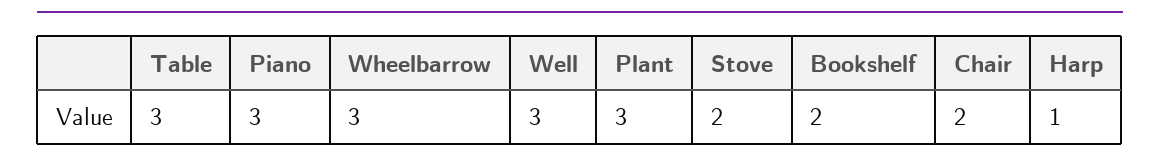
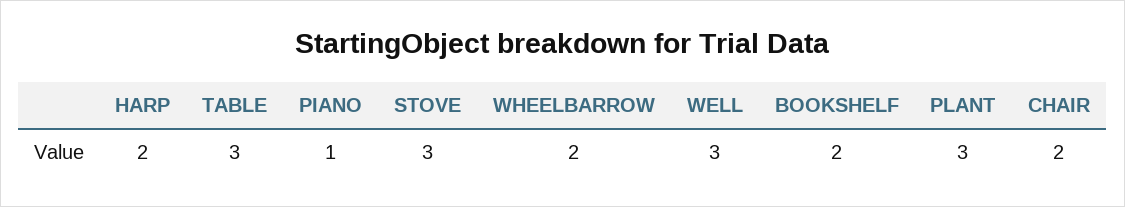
  {
    "Table": 3,
-   "Piano": 3,
+   "Piano": 1,
-   "Wheelbarrow": 3,
+   "Wheelbarrow": 2,
    "Well": 3,
    "Plant": 3,
-   "Stove": 2,
+   "Stove": 3,
    "Bookshelf": 2,
    "Chair": 2,
-   "Harp": 1
+   "Harp": 2
  }

